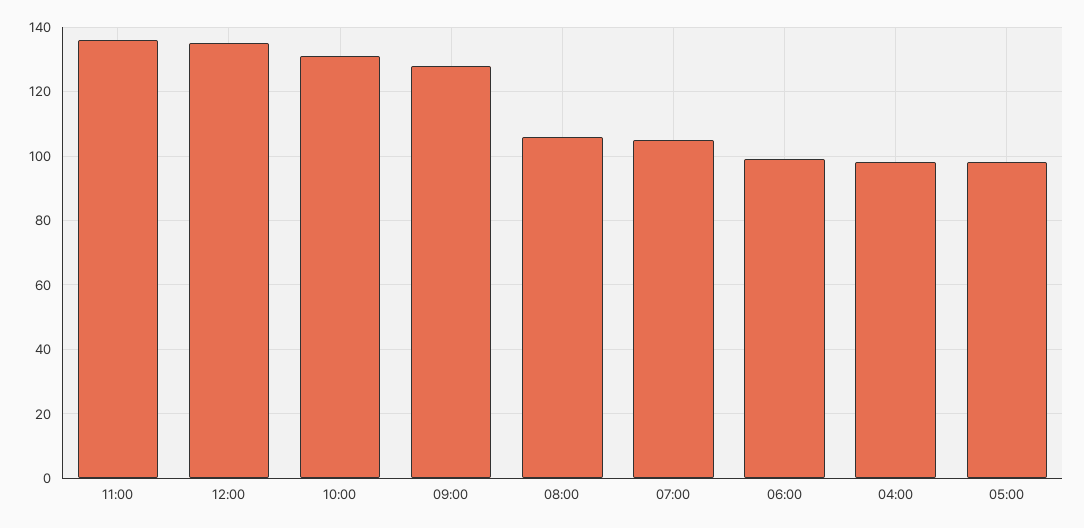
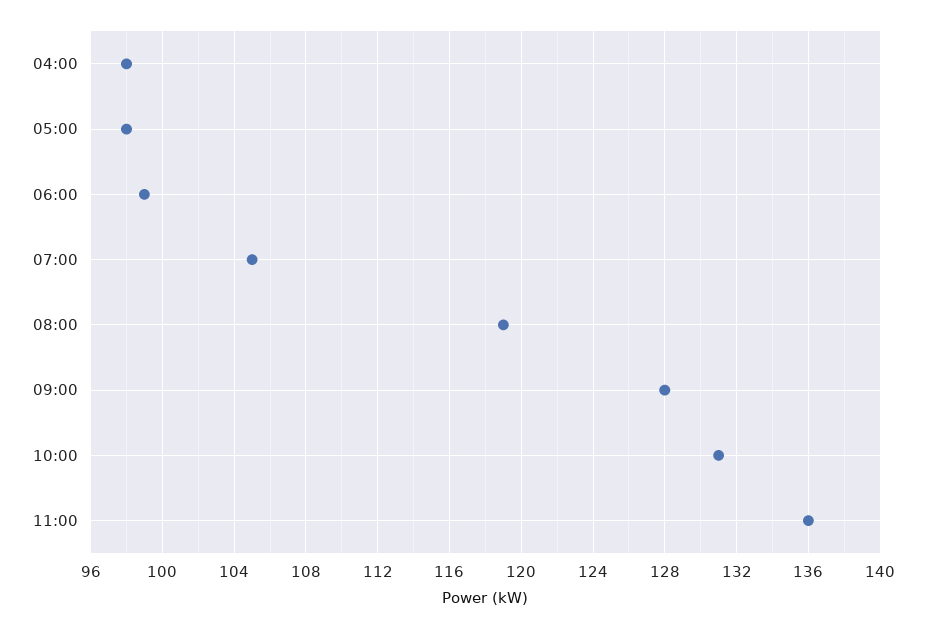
  {
    "11:00": 136,
-   "12:00": 135,
    "10:00": 131,
    "09:00": 128,
-   "08:00": 105,
+   "08:00": 119,
    "07:00": 105,
    "06:00": 99,
    "04:00": 98,
    "05:00": 98
  }

